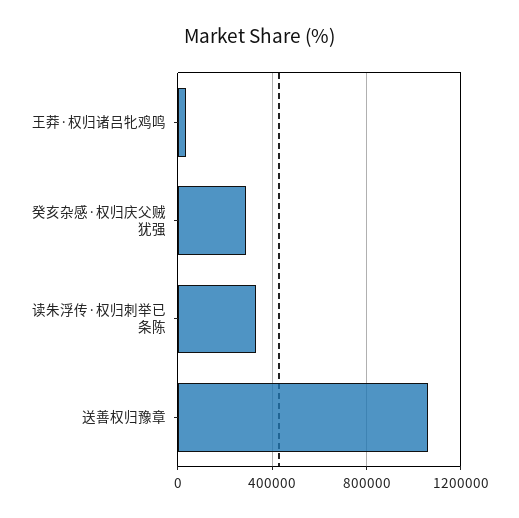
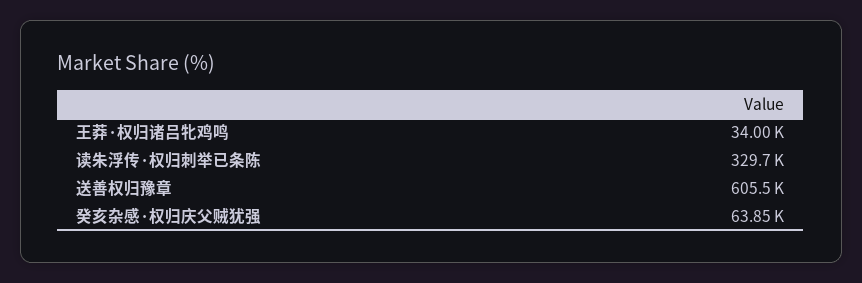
  {
    "王莽·权归诸吕牝鸡鸣": 34000,
-   "癸亥杂感·权归庆父贼犹强": 300000,
+   "癸亥杂感·权归庆父贼犹强": 63850,
    "读朱浮传·权归刺举已条陈": 329700,
-   "送善权归豫章": 1050000
+   "送善权归豫章": 605500
  }

